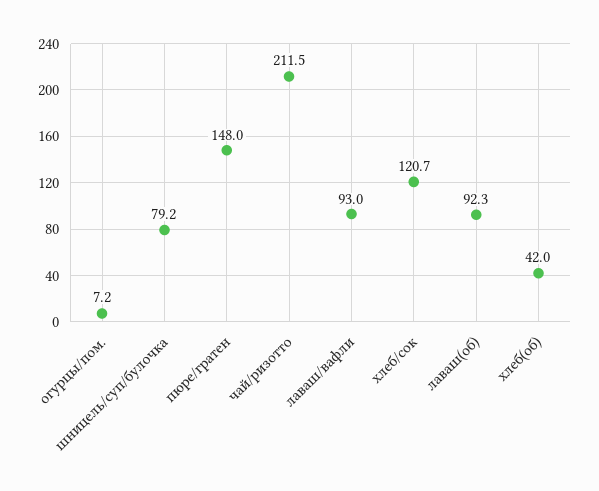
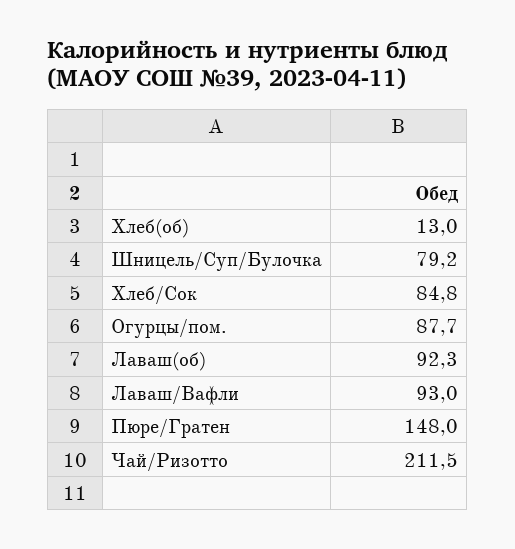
  {
-   "огурцы/пом.": 7.2,
+   "огурцы/пом.": 87.7,
    "шницель/суп/булочка": 79.2,
    "пюре/гратен": 148,
    "чай/ризотто": 211.5,
    "лаваш/вафли": 93,
-   "хлеб/сок": 120.7,
+   "хлеб/сок": 84.8,
    "лаваш(об)": 92.3,
-   "хлеб(об)": 42
+   "хлеб(об)": 13
  }

